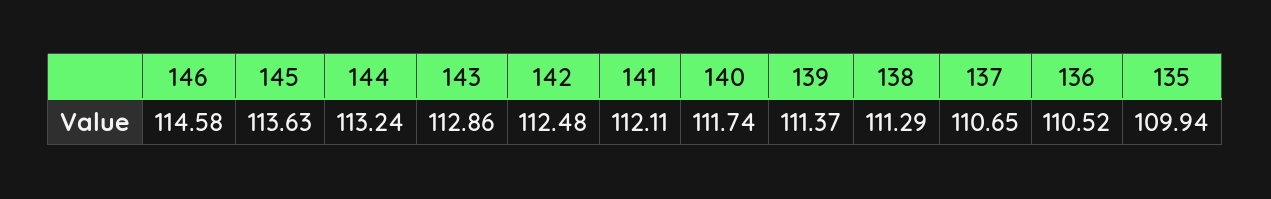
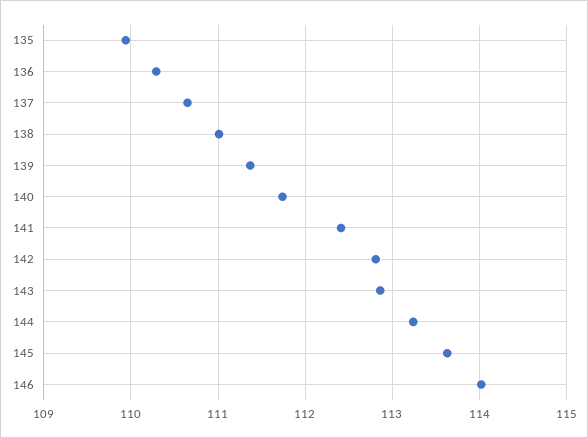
  {
-   "146": 114.58,
+   "146": 114,
    "145": 113.63,
    "144": 113.24,
    "143": 112.86,
-   "142": 112.48,
+   "142": 112.8,
-   "141": 112.11,
+   "141": 112.4,
    "140": 111.74,
    "139": 111.37,
-   "138": 111.29,
+   "138": 111,
    "137": 110.65,
-   "136": 110.52,
+   "136": 110.3,
    "135": 109.94
  }

